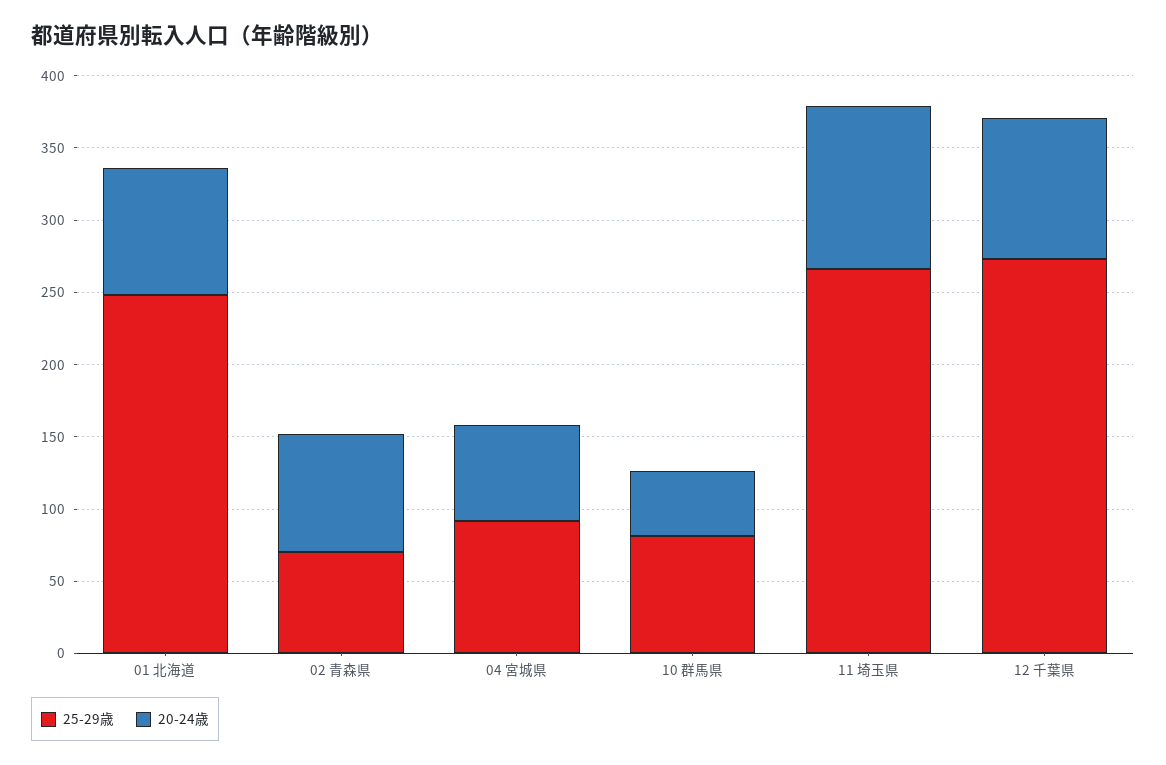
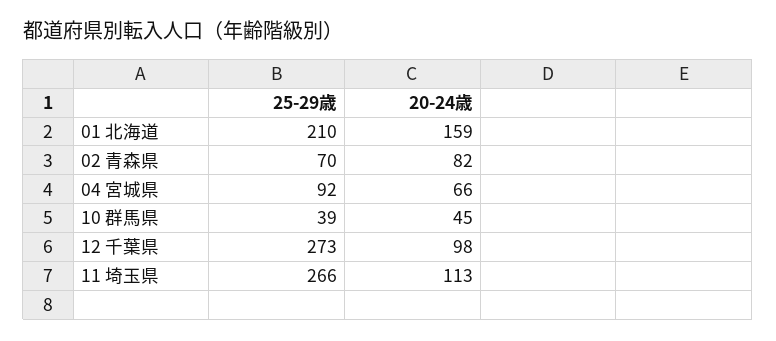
  {
    "25-29歳": {
-     "01 北海道": 250,
+     "01 北海道": 210,
      "02 青森県": 70,
      "04 宮城県": 92,
-     "10 群馬県": 80,
+     "10 群馬県": 39,
      "11 埼玉県": 266,
      "12 千葉県": 273
    },
    "20-24歳": {
-     "01 北海道": 90,
+     "01 北海道": 159,
      "02 青森県": 82,
      "04 宮城県": 66,
      "10 群馬県": 45,
      "11 埼玉県": 113,
      "12 千葉県": 98
    }
  }

